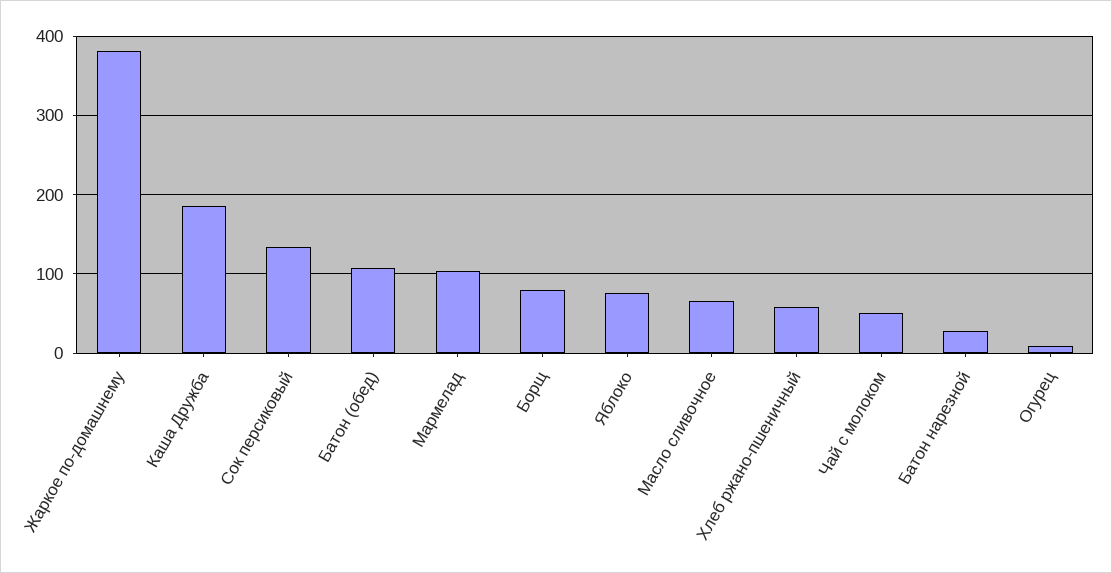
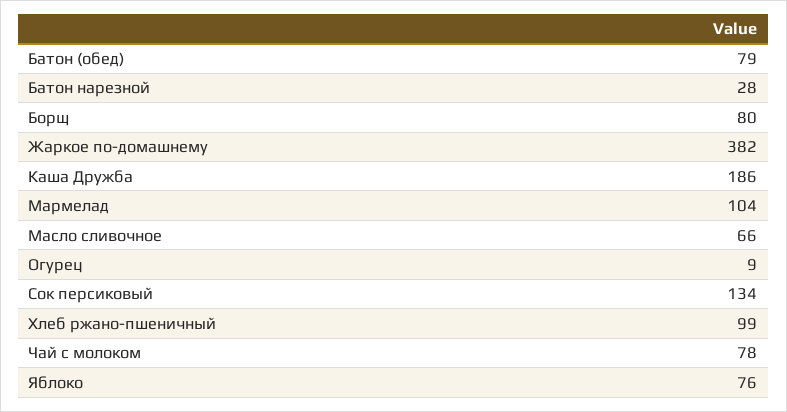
  {
    "Жаркое по-домашнему": 382,
    "Каша Дружба": 186,
    "Сок персиковый": 134,
-   "Батон (обед)": 110,
+   "Батон (обед)": 79,
    "Мармелад": 104,
    "Борщ": 80,
    "Яблоко": 76,
    "Масло сливочное": 66,
-   "Хлеб ржано-пшеничный": 60,
+   "Хлеб ржано-пшеничный": 99,
-   "Чай с молоком": 50,
+   "Чай с молоком": 78,
    "Батон нарезной": 28,
    "Огурец": 9
  }

